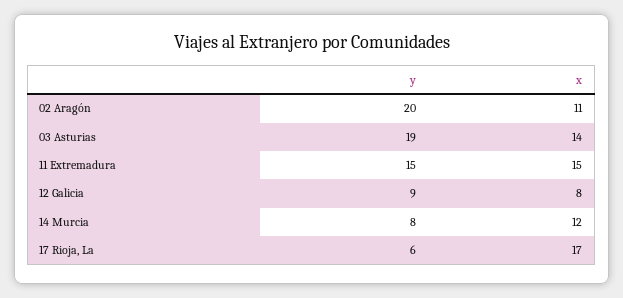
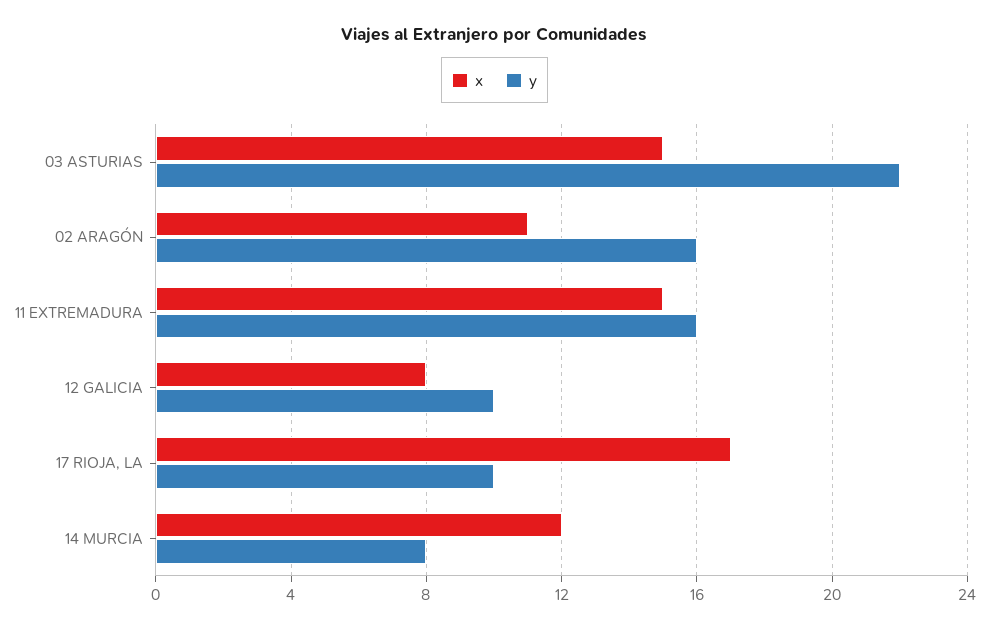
  {
    "y": {
-     "02 Aragón": 20,
+     "02 Aragón": 16,
-     "03 Asturias": 19,
+     "03 Asturias": 22,
-     "11 Extremadura": 15,
+     "11 Extremadura": 16,
-     "12 Galicia": 9,
+     "12 Galicia": 10,
      "14 Murcia": 8,
-     "17 Rioja, La": 6
+     "17 Rioja, La": 10
    },
    "x": {
      "02 Aragón": 11,
-     "03 Asturias": 14,
+     "03 Asturias": 15,
      "11 Extremadura": 15,
      "12 Galicia": 8,
      "14 Murcia": 12,
      "17 Rioja, La": 17
    }
  }

